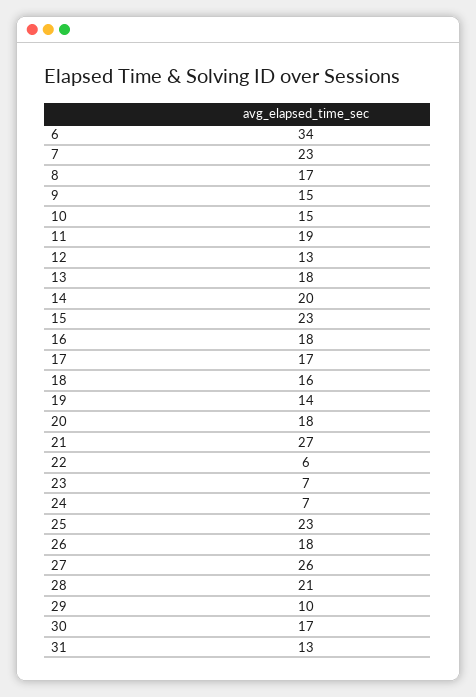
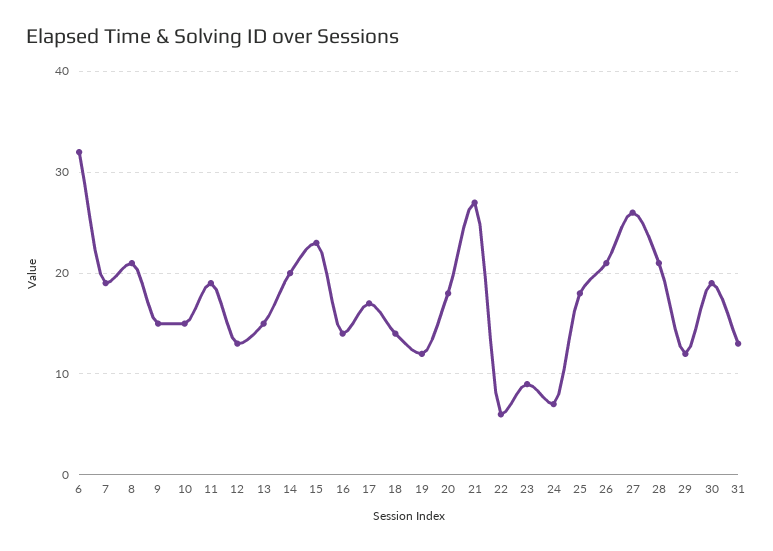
  {
-   "6": 34,
+   "6": 32,
-   "7": 23,
+   "7": 19,
-   "8": 17,
+   "8": 21,
    "9": 15,
    "10": 15,
    "11": 19,
    "12": 13,
-   "13": 18,
+   "13": 15,
    "14": 20,
    "15": 23,
-   "16": 18,
+   "16": 14,
    "17": 17,
-   "18": 16,
+   "18": 14,
-   "19": 14,
+   "19": 12,
    "20": 18,
    "21": 27,
    "22": 6,
-   "23": 7,
+   "23": 9,
    "24": 7,
-   "25": 23,
+   "25": 18,
-   "26": 18,
+   "26": 21,
    "27": 26,
    "28": 21,
-   "29": 10,
+   "29": 12,
-   "30": 17,
+   "30": 19,
    "31": 13
  }

